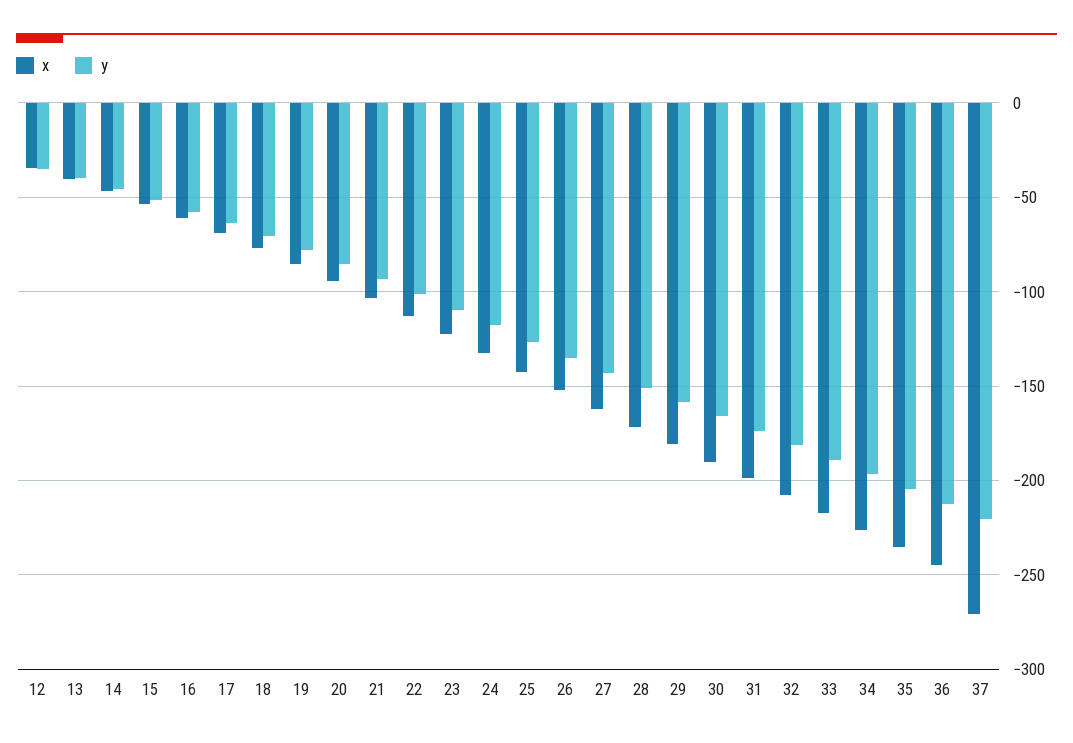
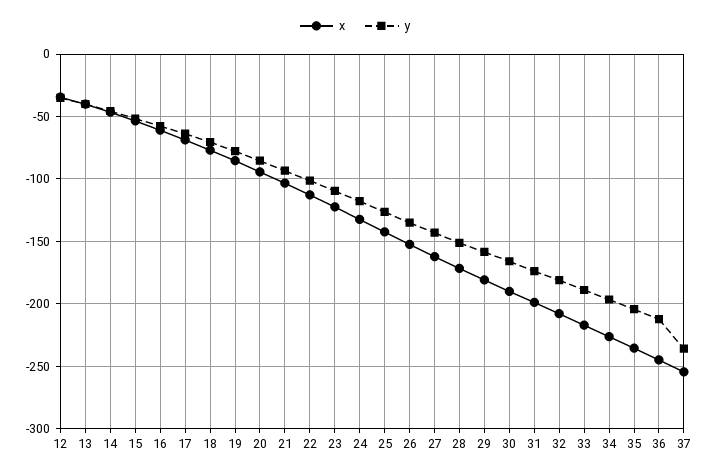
  {
    "x": {
      "12": -35,
      "13": -40,
      "14": -45,
      "15": -55,
      "16": -60,
      "17": -70,
      "18": -75,
      "19": -85,
      "20": -95,
      "21": -105,
      "22": -115,
      "23": -120,
      "24": -130,
      "25": -140,
      "26": -150,
      "27": -160,
      "28": -170,
      "29": -180,
      "30": -190,
      "31": -200,
      "32": -210,
      "33": -215,
      "34": -225,
      "35": -235,
      "36": -245,
-     "37": -270
+     "37": -255
    },
    "y": {
      "12": -35,
      "13": -40,
      "14": -45,
      "15": -50,
      "16": -60,
      "17": -65,
      "18": -70,
      "19": -80,
      "20": -85,
      "21": -95,
      "22": -100,
      "23": -110,
      "24": -120,
      "25": -125,
      "26": -135,
      "27": -145,
      "28": -150,
      "29": -160,
      "30": -165,
      "31": -175,
      "32": -180,
      "33": -190,
      "34": -195,
      "35": -205,
      "36": -210,
-     "37": -220
+     "37": -235
    }
  }

